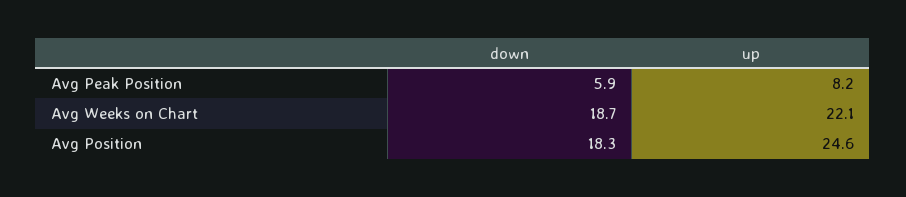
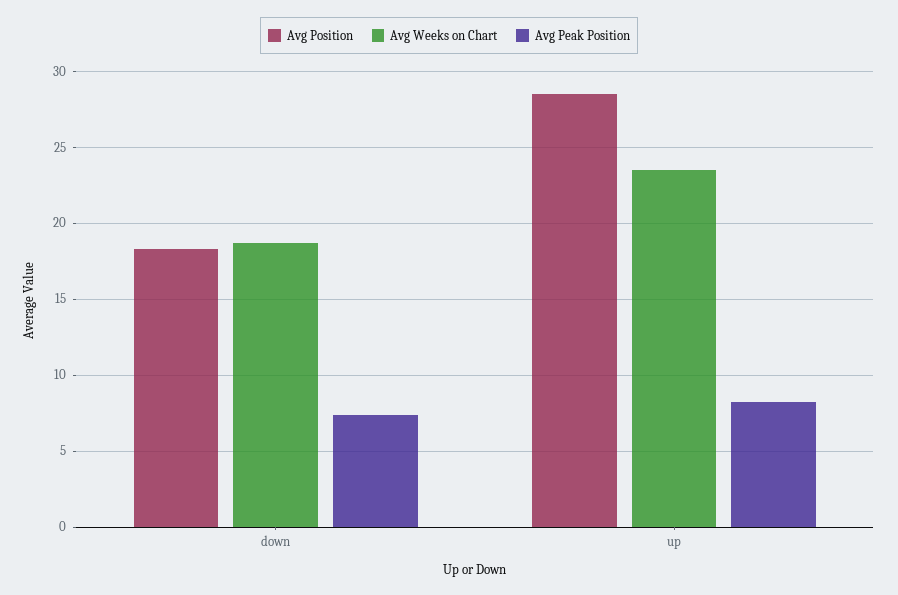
  {
    "Avg Peak Position": {
-     "down": 5.9,
+     "down": 7.5,
      "up": 8.2
    },
    "Avg Weeks on Chart": {
      "down": 18.7,
-     "up": 22.1
+     "up": 23.5
    },
    "Avg Position": {
      "down": 18.3,
-     "up": 24.6
+     "up": 28.5
    }
  }

